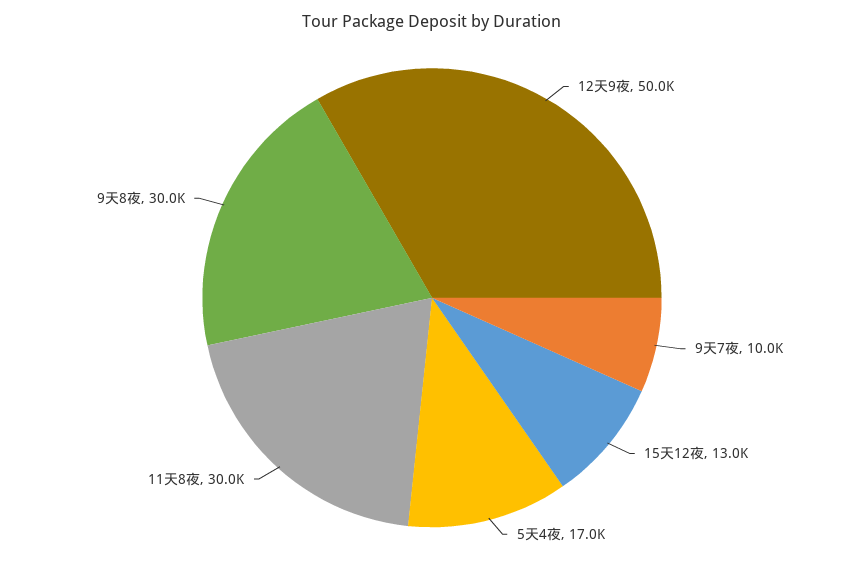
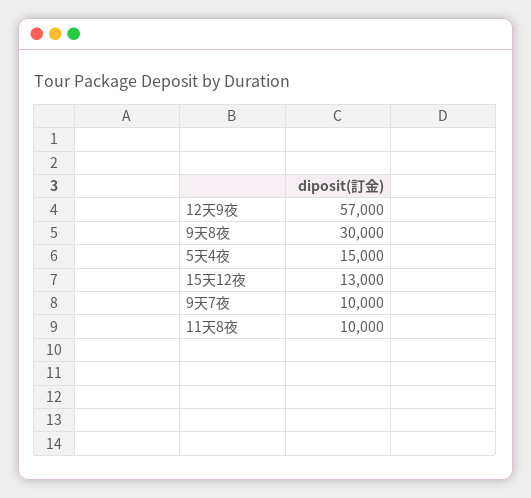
  {
-   "12天9夜": 50000,
+   "12天9夜": 57000,
    "9天7夜": 10000,
    "15天12夜": 13000,
-   "5天4夜": 17000,
+   "5天4夜": 15000,
-   "11天8夜": 30000,
+   "11天8夜": 10000,
    "9天8夜": 30000
  }

